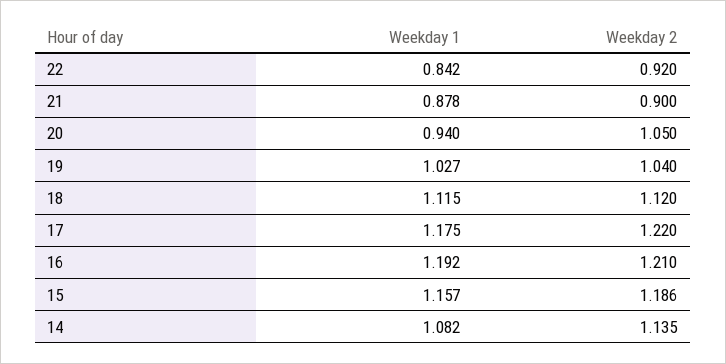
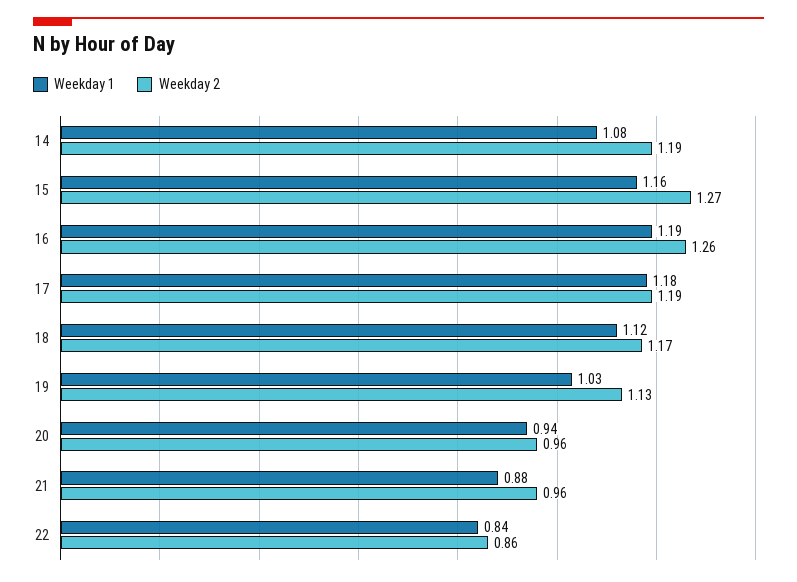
  {
    "Weekday 1": {
      "22": 0.842,
      "21": 0.878,
      "20": 0.94,
      "19": 1.027,
      "18": 1.115,
      "17": 1.175,
      "16": 1.192,
      "15": 1.157,
      "14": 1.082
    },
    "Weekday 2": {
-     "22": 0.92,
+     "22": 0.86,
-     "21": 0.9,
+     "21": 0.96,
-     "20": 1.05,
+     "20": 0.96,
-     "19": 1.04,
+     "19": 1.13,
-     "18": 1.12,
+     "18": 1.17,
-     "17": 1.22,
+     "17": 1.19,
-     "16": 1.21,
+     "16": 1.26,
-     "15": 1.186,
+     "15": 1.27,
-     "14": 1.135
+     "14": 1.19
    }
  }

